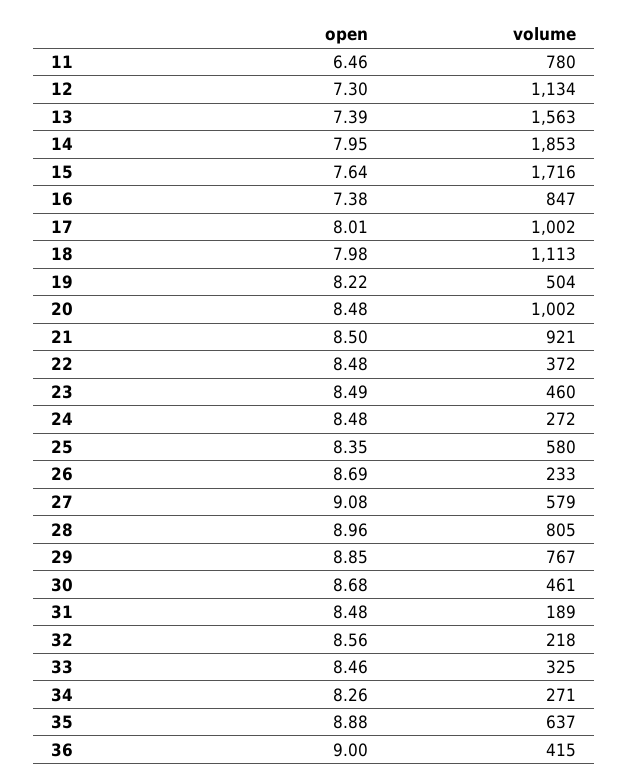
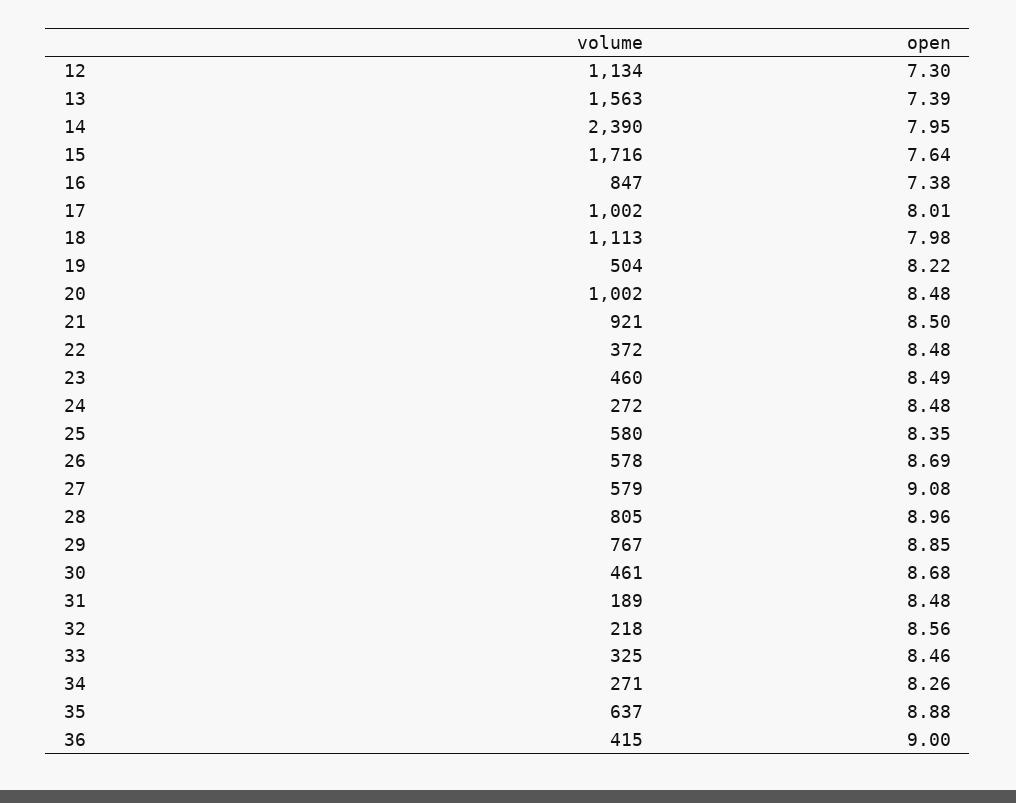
  {
    "open": {
-     "11": 6.46,
      "12": 7.3,
      "13": 7.39,
      "14": 7.95,
      "15": 7.64,
      "16": 7.38,
      "17": 8.01,
      "18": 7.98,
      "19": 8.22,
      "20": 8.48,
      "21": 8.5,
      "22": 8.48,
      "23": 8.49,
      "24": 8.48,
      "25": 8.35,
      "26": 8.69,
      "27": 9.08,
      "28": 8.96,
      "29": 8.85,
      "30": 8.68,
      "31": 8.48,
      "32": 8.56,
      "33": 8.46,
      "34": 8.26,
      "35": 8.88,
      "36": 9
    },
    "volume": {
-     "11": 780,
      "12": 1134,
      "13": 1563,
-     "14": 1853,
+     "14": 2390,
      "15": 1716,
      "16": 847,
      "17": 1002,
      "18": 1113,
      "19": 504,
      "20": 1002,
      "21": 921,
      "22": 372,
      "23": 460,
      "24": 272,
      "25": 580,
-     "26": 233,
+     "26": 578,
      "27": 579,
      "28": 805,
      "29": 767,
      "30": 461,
      "31": 189,
      "32": 218,
      "33": 325,
      "34": 271,
      "35": 637,
      "36": 415
    }
  }

